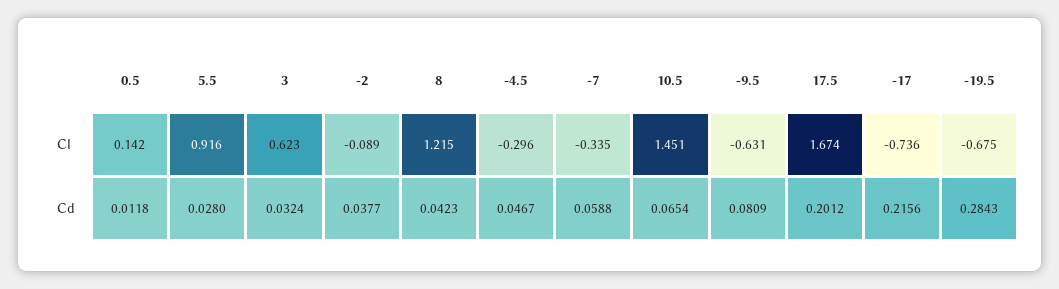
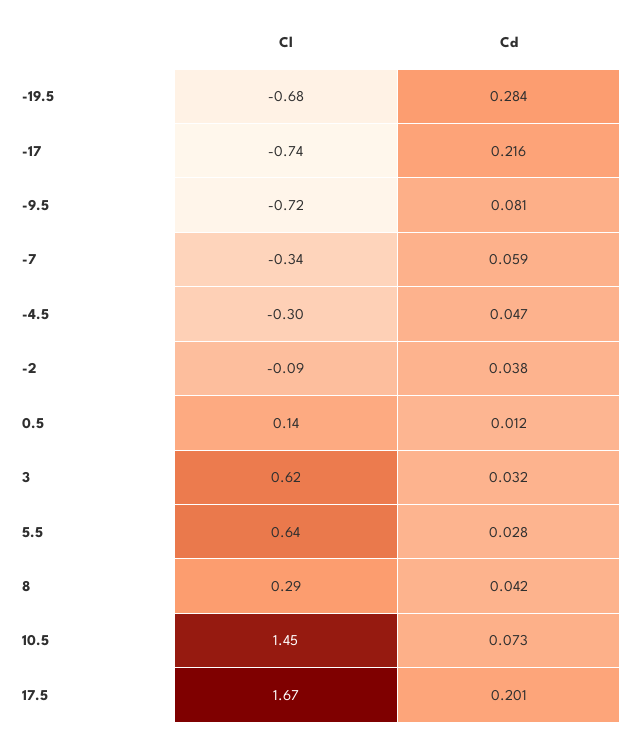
  {
    "0.5": {
      "Cl": 0.142,
      "Cd": 0.0118
    },
    "5.5": {
-     "Cl": 0.916,
+     "Cl": 0.64,
      "Cd": 0.028
    },
    "3": {
      "Cl": 0.623,
      "Cd": 0.0324
    },
    "-2": {
      "Cl": -0.089,
      "Cd": 0.0377
    },
    "8": {
-     "Cl": 1.215,
+     "Cl": 0.29,
      "Cd": 0.0423
    },
    "-4.5": {
      "Cl": -0.296,
      "Cd": 0.0467
    },
    "-7": {
      "Cl": -0.335,
      "Cd": 0.0588
    },
    "10.5": {
      "Cl": 1.451,
-     "Cd": 0.0654
+     "Cd": 0.073
    },
    "-9.5": {
-     "Cl": -0.631,
+     "Cl": -0.72,
      "Cd": 0.0809
    },
    "17.5": {
      "Cl": 1.674,
      "Cd": 0.2012
    },
    "-17": {
      "Cl": -0.736,
      "Cd": 0.2156
    },
    "-19.5": {
      "Cl": -0.675,
      "Cd": 0.2843
    }
  }

